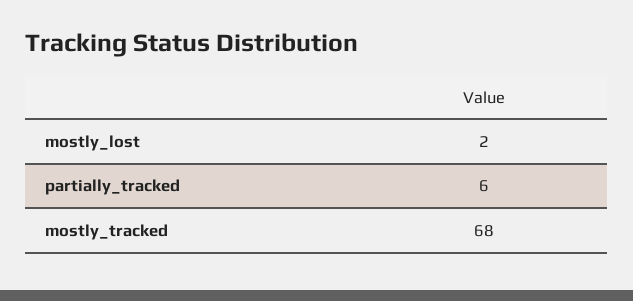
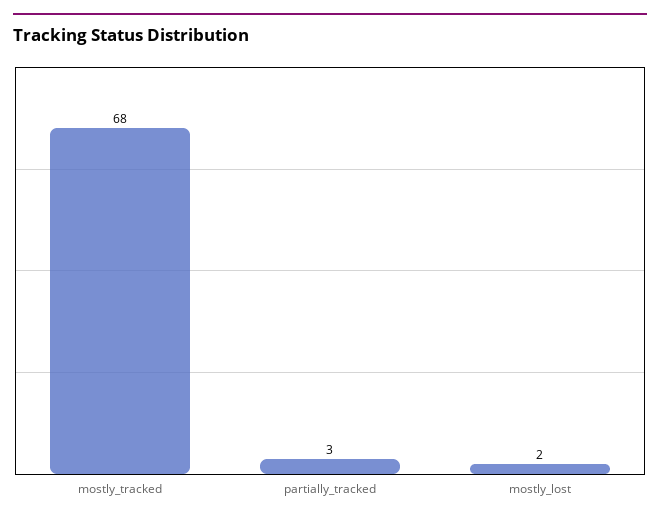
  {
    "mostly_lost": 2,
-   "partially_tracked": 6,
+   "partially_tracked": 3,
    "mostly_tracked": 68
  }

